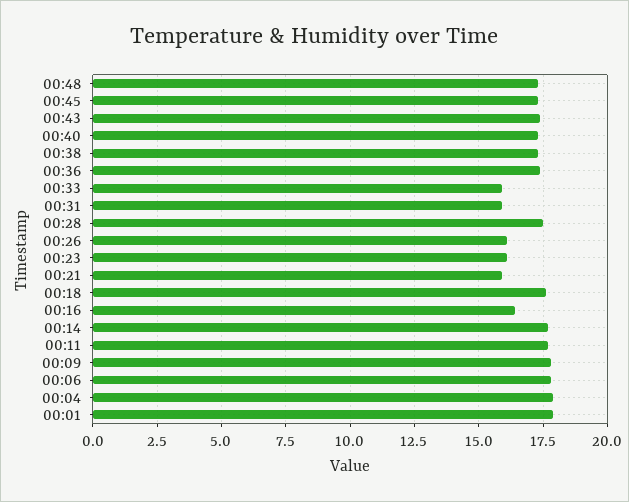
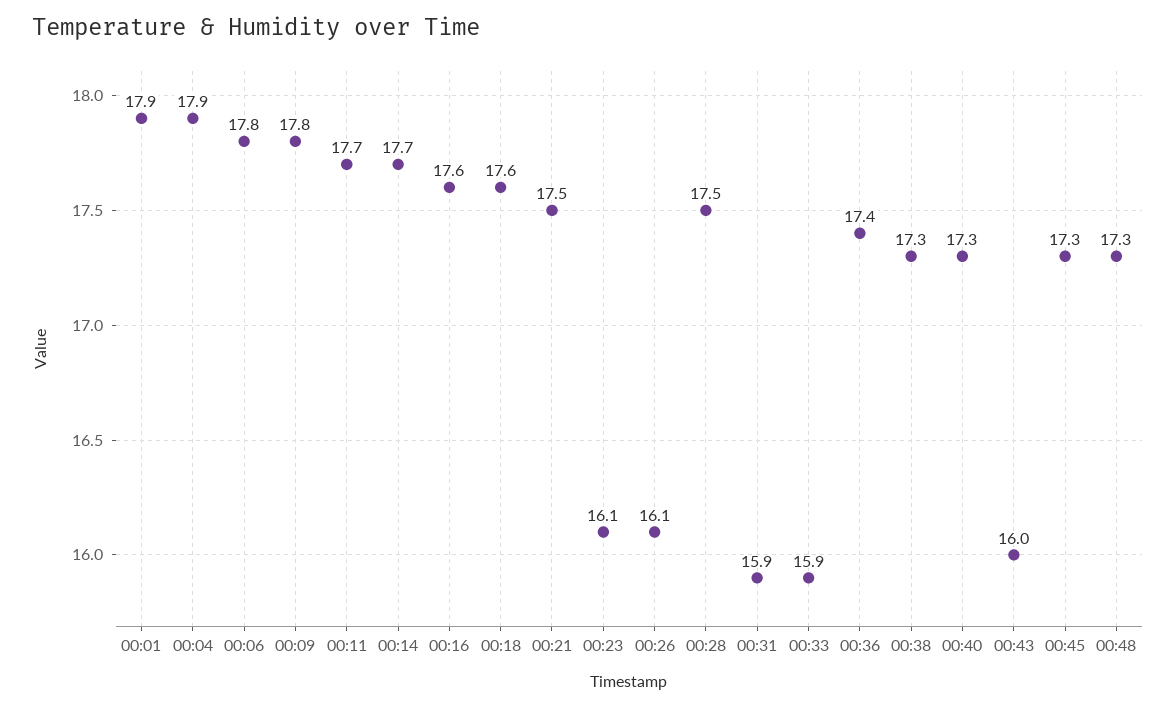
  {
    "00:48": 17.3,
    "00:45": 17.3,
-   "00:43": 17.5,
+   "00:43": 16,
    "00:40": 17.3,
    "00:38": 17.3,
    "00:36": 17.4,
    "00:33": 15.9,
    "00:31": 15.9,
    "00:28": 17.5,
    "00:26": 16.1,
    "00:23": 16.1,
-   "00:21": 16,
+   "00:21": 17.5,
    "00:18": 17.6,
-   "00:16": 16.5,
+   "00:16": 17.6,
    "00:14": 17.7,
    "00:11": 17.7,
    "00:09": 17.8,
    "00:06": 17.8,
    "00:04": 17.9,
    "00:01": 17.9
  }

